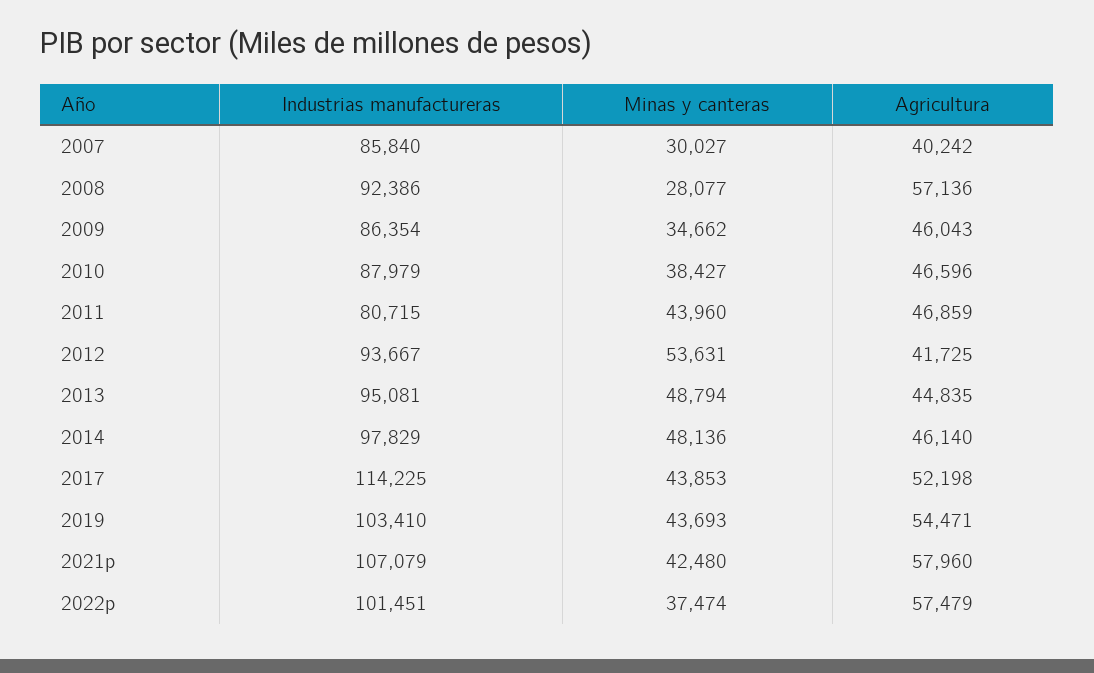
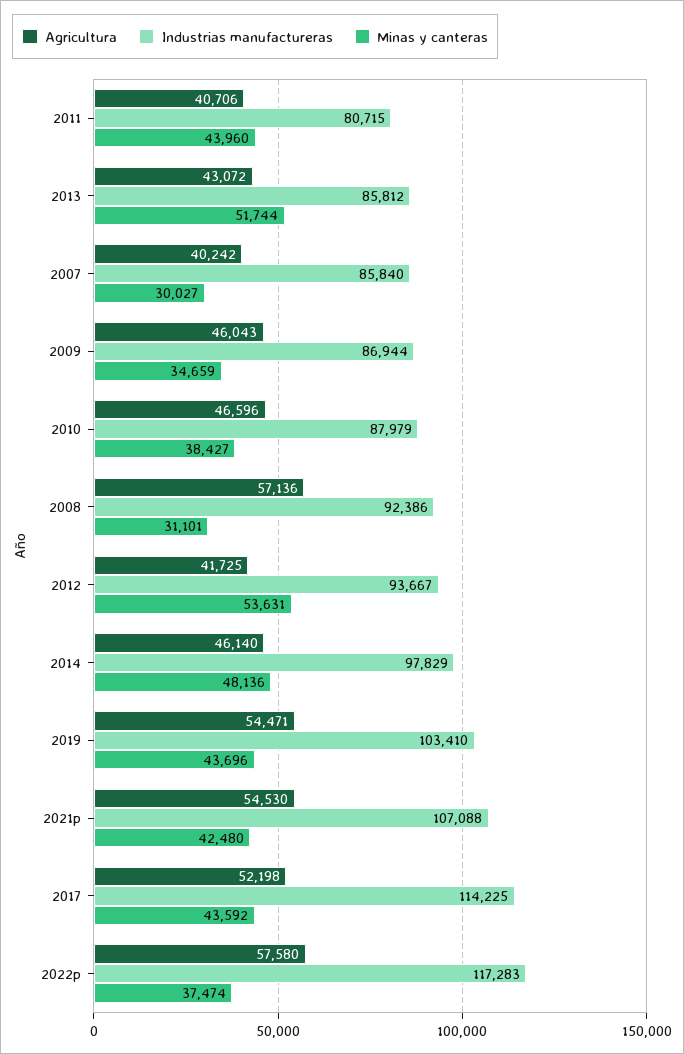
  {
    "Industrias manufactureras": {
      "2007": 85840,
      "2008": 92386,
-     "2009": 86354,
+     "2009": 86944,
      "2010": 87979,
      "2011": 80715,
      "2012": 93667,
-     "2013": 95081,
+     "2013": 85812,
      "2014": 97829,
      "2017": 114225,
      "2019": 103410,
-     "2021p": 107079,
+     "2021p": 107088,
-     "2022p": 101451
+     "2022p": 117283
    },
    "Minas y canteras": {
      "2007": 30027,
-     "2008": 28077,
+     "2008": 31101,
-     "2009": 34662,
+     "2009": 34659,
      "2010": 38427,
      "2011": 43960,
      "2012": 53631,
-     "2013": 48794,
+     "2013": 51744,
      "2014": 48136,
-     "2017": 43853,
+     "2017": 43592,
-     "2019": 43693,
+     "2019": 43696,
      "2021p": 42480,
      "2022p": 37474
    },
    "Agricultura": {
      "2007": 40242,
      "2008": 57136,
      "2009": 46043,
      "2010": 46596,
-     "2011": 46859,
+     "2011": 40706,
      "2012": 41725,
-     "2013": 44835,
+     "2013": 43072,
      "2014": 46140,
      "2017": 52198,
      "2019": 54471,
-     "2021p": 57960,
+     "2021p": 54530,
-     "2022p": 57479
+     "2022p": 57580
    }
  }

